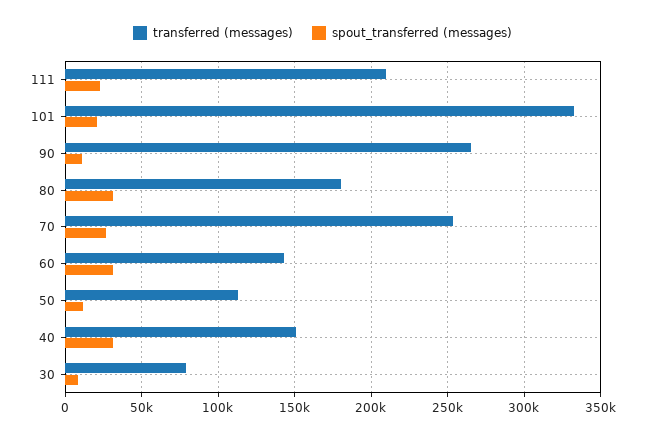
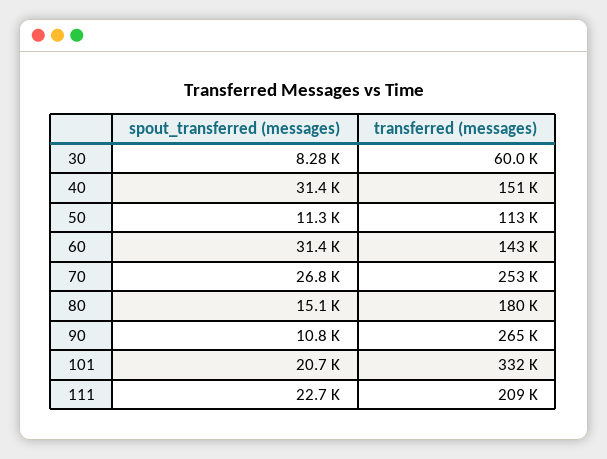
  {
    "transferred (messages)": {
      "111": 209000,
      "101": 332000,
      "90": 265000,
      "80": 180000,
      "70": 253000,
      "60": 143000,
      "50": 113000,
      "40": 151000,
-     "30": 80000
+     "30": 60000
    },
    "spout_transferred (messages)": {
      "111": 22700,
      "101": 20700,
      "90": 10800,
-     "80": 30000,
+     "80": 15100,
      "70": 26800,
      "60": 31400,
      "50": 11300,
      "40": 31400,
      "30": 8280
    }
  }

